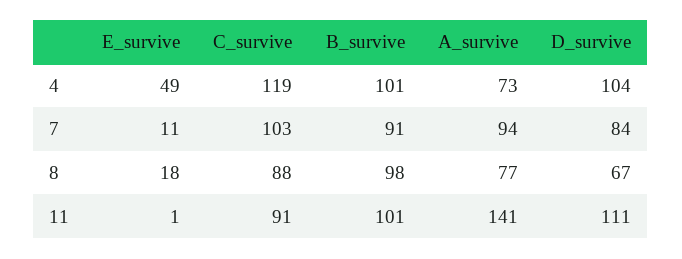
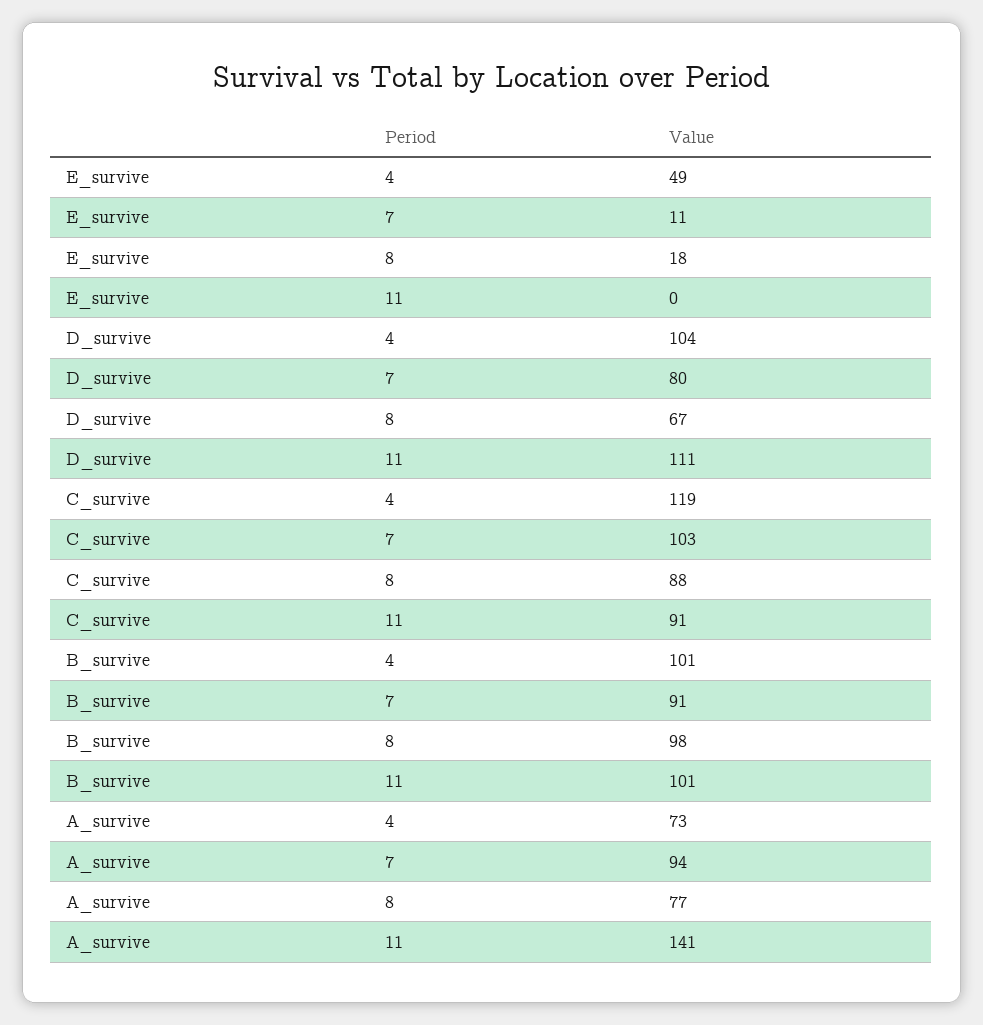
  {
    "E_survive": {
      "4": 49,
      "7": 11,
      "8": 18,
-     "11": 1
+     "11": 0
    },
    "C_survive": {
      "4": 119,
      "7": 103,
      "8": 88,
      "11": 91
    },
    "B_survive": {
      "4": 101,
      "7": 91,
      "8": 98,
      "11": 101
    },
    "A_survive": {
      "4": 73,
      "7": 94,
      "8": 77,
      "11": 141
    },
    "D_survive": {
      "4": 104,
-     "7": 84,
+     "7": 80,
      "8": 67,
      "11": 111
    }
  }

